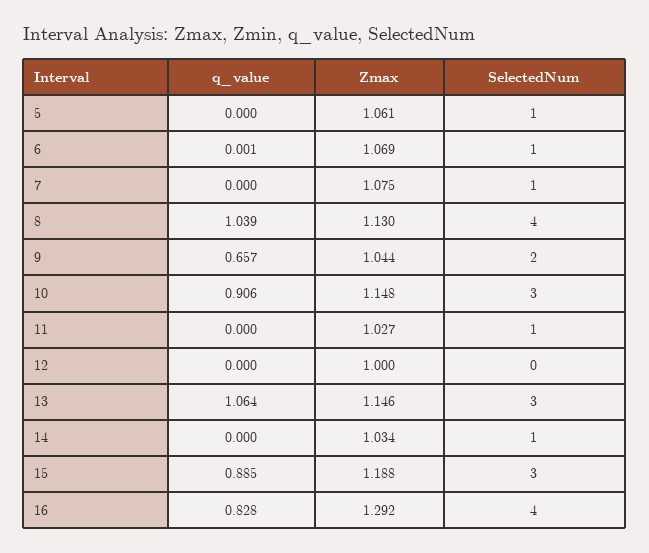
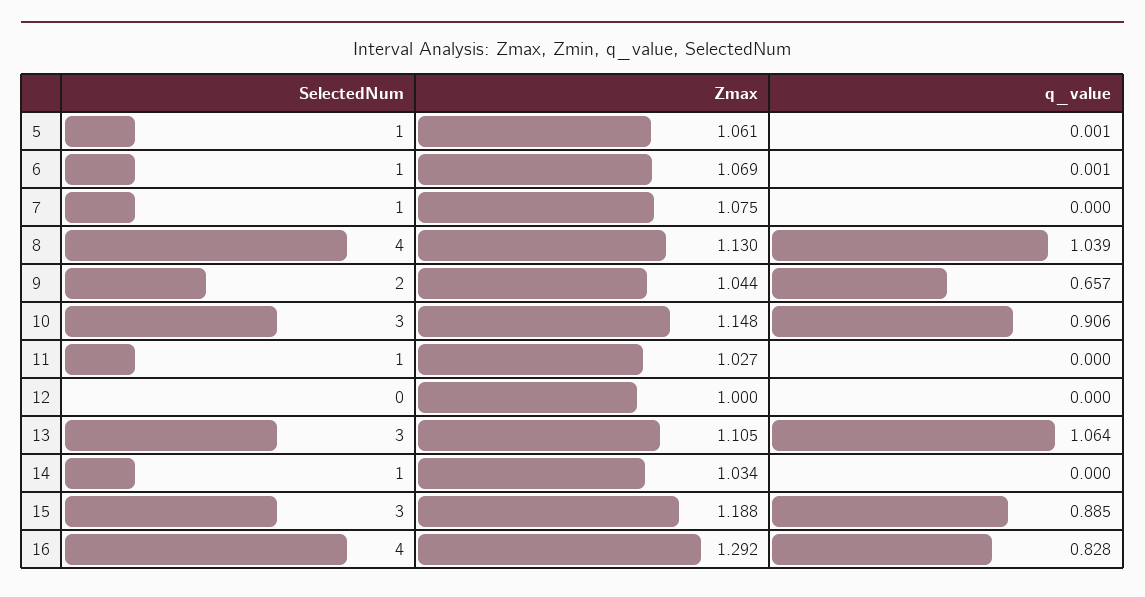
  {
    "q_value": {
-     "5": 0,
+     "5": 0.001,
      "6": 0.001,
      "7": 0,
      "8": 1.039,
      "9": 0.657,
      "10": 0.906,
      "11": 0,
      "12": 0,
      "13": 1.064,
      "14": 0,
      "15": 0.885,
      "16": 0.828
    },
    "Zmax": {
      "5": 1.061,
      "6": 1.069,
      "7": 1.075,
      "8": 1.13,
      "9": 1.044,
      "10": 1.148,
      "11": 1.027,
      "12": 1,
-     "13": 1.146,
+     "13": 1.105,
      "14": 1.034,
      "15": 1.188,
      "16": 1.292
    },
    "SelectedNum": {
      "5": 1,
      "6": 1,
      "7": 1,
      "8": 4,
      "9": 2,
      "10": 3,
      "11": 1,
      "12": 0,
      "13": 3,
      "14": 1,
      "15": 3,
      "16": 4
    }
  }

